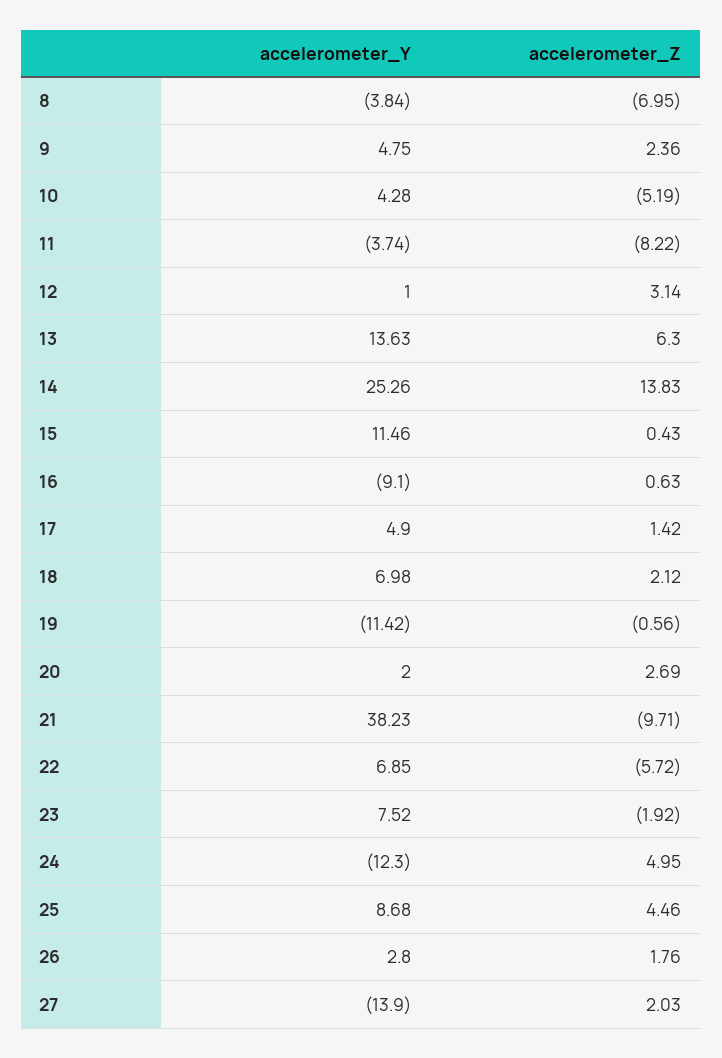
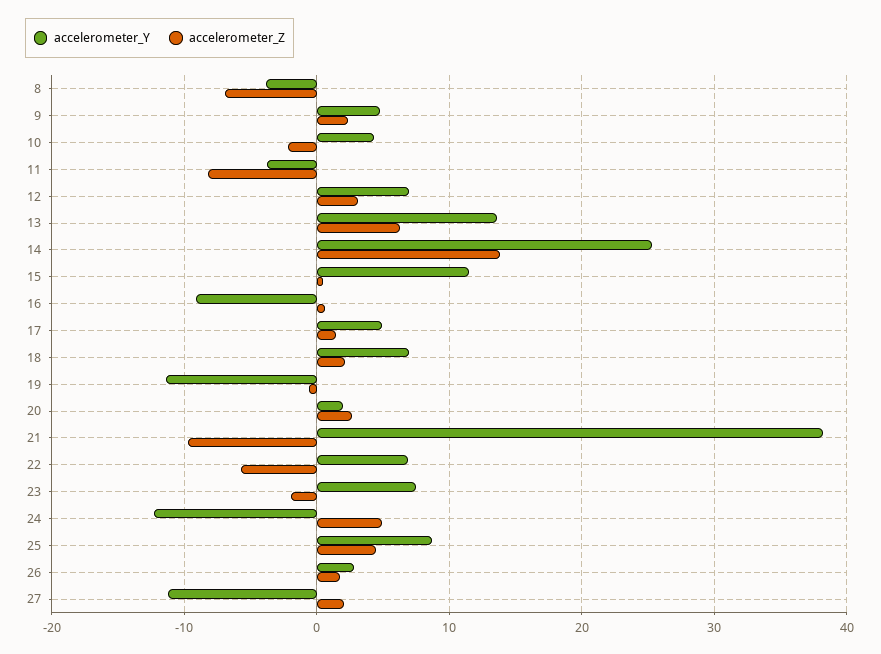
  {
    "accelerometer_Y": {
      "8": -3.84,
      "9": 4.75,
      "10": 4.28,
      "11": -3.74,
-     "12": 1,
+     "12": 7,
      "13": 13.63,
      "14": 25.26,
      "15": 11.46,
      "16": -9.1,
      "17": 4.9,
      "18": 6.98,
      "19": -11.42,
      "20": 2,
      "21": 38.23,
      "22": 6.85,
      "23": 7.52,
      "24": -12.3,
      "25": 8.68,
      "26": 2.8,
-     "27": -13.9
+     "27": -11
    },
    "accelerometer_Z": {
      "8": -6.95,
      "9": 2.36,
-     "10": -5.19,
+     "10": -2,
      "11": -8.22,
      "12": 3.14,
      "13": 6.3,
      "14": 13.83,
      "15": 0.43,
      "16": 0.63,
      "17": 1.42,
      "18": 2.12,
      "19": -0.56,
      "20": 2.69,
      "21": -9.71,
      "22": -5.72,
      "23": -1.92,
      "24": 4.95,
      "25": 4.46,
      "26": 1.76,
      "27": 2.03
    }
  }

